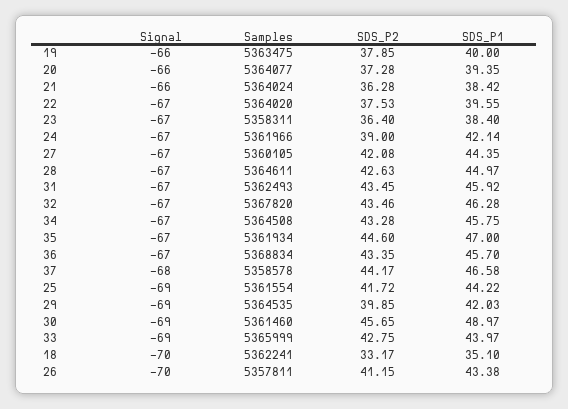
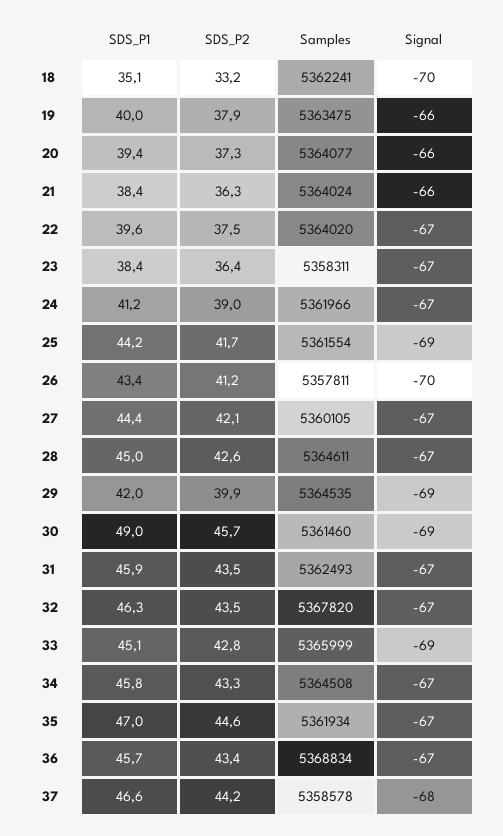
  {
    "Signal": {
      "19": -66,
      "20": -66,
      "21": -66,
      "22": -67,
      "23": -67,
      "24": -67,
      "27": -67,
      "28": -67,
      "31": -67,
      "32": -67,
      "34": -67,
      "35": -67,
      "36": -67,
      "37": -68,
      "25": -69,
      "29": -69,
      "30": -69,
      "33": -69,
      "18": -70,
      "26": -70
    },
    "Samples": {
      "19": 5363475,
      "20": 5364077,
      "21": 5364024,
      "22": 5364020,
      "23": 5358311,
      "24": 5361966,
      "27": 5360105,
      "28": 5364611,
      "31": 5362493,
      "32": 5367820,
      "34": 5364508,
      "35": 5361934,
      "36": 5368834,
      "37": 5358578,
      "25": 5361554,
      "29": 5364535,
      "30": 5361460,
      "33": 5365999,
      "18": 5362241,
      "26": 5357811
    },
    "SDS_P2": {
      "19": 37.85,
      "20": 37.28,
      "21": 36.28,
      "22": 37.53,
      "23": 36.4,
      "24": 39,
      "27": 42.08,
      "28": 42.63,
      "31": 43.45,
      "32": 43.46,
      "34": 43.28,
      "35": 44.6,
      "36": 43.35,
      "37": 44.17,
      "25": 41.72,
      "29": 39.85,
      "30": 45.65,
      "33": 42.75,
      "18": 33.17,
      "26": 41.15
    },
    "SDS_P1": {
      "19": 40,
      "20": 39.35,
      "21": 38.42,
      "22": 39.55,
      "23": 38.4,
-     "24": 42.14,
+     "24": 41.2,
      "27": 44.35,
      "28": 44.97,
      "31": 45.92,
      "32": 46.28,
      "34": 45.75,
      "35": 47,
      "36": 45.7,
      "37": 46.58,
      "25": 44.22,
      "29": 42.03,
      "30": 48.97,
-     "33": 43.97,
+     "33": 45.1,
      "18": 35.1,
      "26": 43.38
    }
  }

